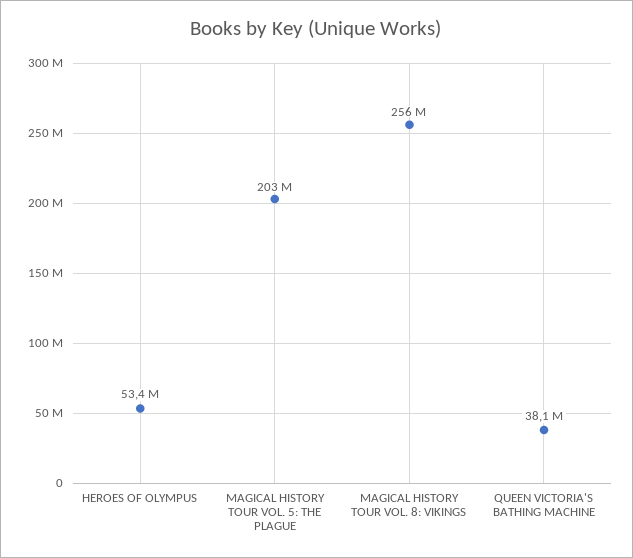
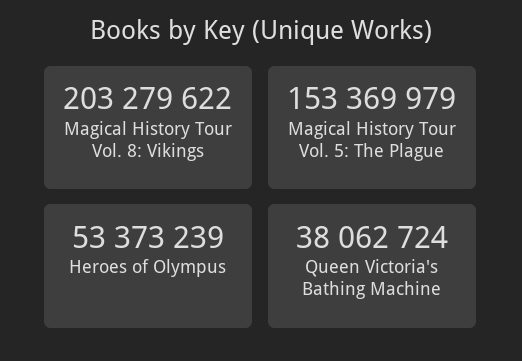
  {
    "HEROES OF OLYMPUS": 53373239,
-   "MAGICAL HISTORY TOUR VOL. 5: THE PLAGUE": 203000000,
+   "MAGICAL HISTORY TOUR VOL. 5: THE PLAGUE": 153369979,
-   "MAGICAL HISTORY TOUR VOL. 8: VIKINGS": 256000000,
+   "MAGICAL HISTORY TOUR VOL. 8: VIKINGS": 203279622,
    "QUEEN VICTORIA'S BATHING MACHINE": 38062724
  }

